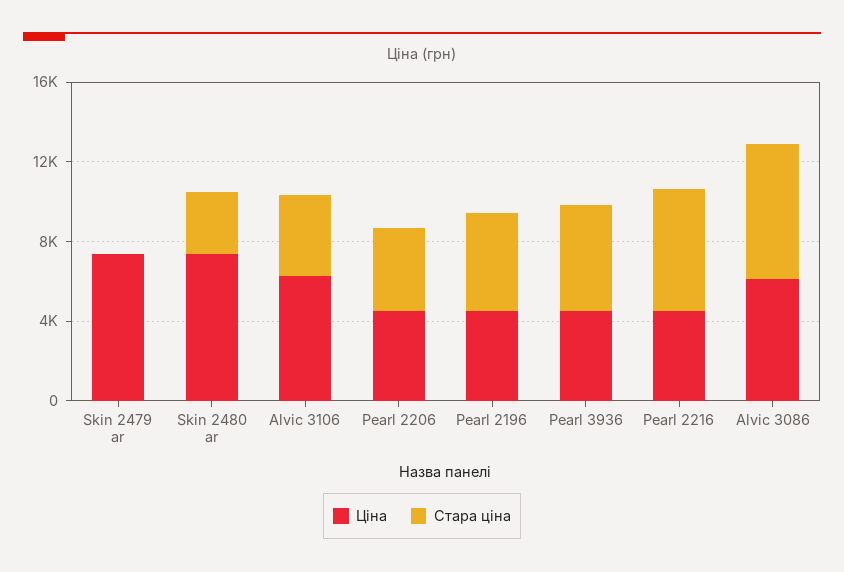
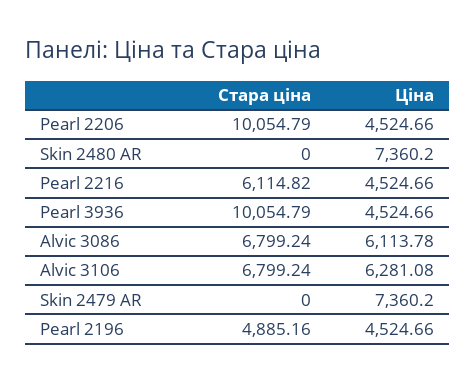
  {
    "Ціна": {
      "Skin 2479 ar": 7360.2,
      "Skin 2480 ar": 7360.2,
      "Alvic 3106": 6281.08,
      "Pearl 2206": 4524.66,
      "Pearl 2196": 4524.66,
      "Pearl 3936": 4524.66,
      "Pearl 2216": 4524.66,
      "Alvic 3086": 6113.78
    },
    "Стара ціна": {
      "Skin 2479 ar": 0,
-     "Skin 2480 ar": 3000,
+     "Skin 2480 ar": 0,
-     "Alvic 3106": 4000,
+     "Alvic 3106": 6799.24,
-     "Pearl 2206": 4000,
+     "Pearl 2206": 10054.79,
      "Pearl 2196": 4885.16,
-     "Pearl 3936": 5000,
+     "Pearl 3936": 10054.79,
      "Pearl 2216": 6114.82,
      "Alvic 3086": 6799.24
    }
  }

